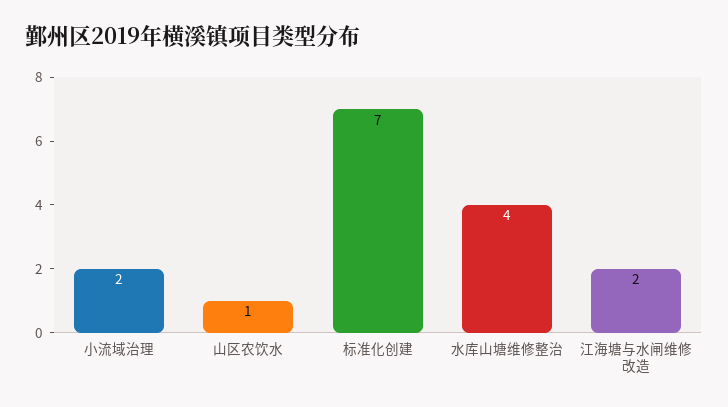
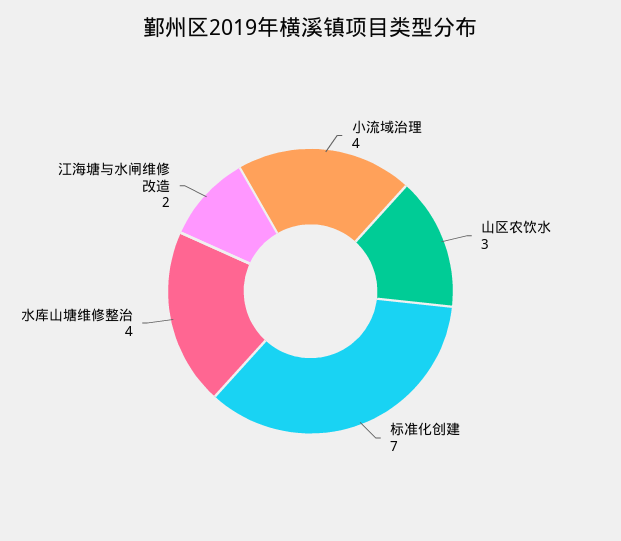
  {
-   "小流域治理": 2,
+   "小流域治理": 4,
-   "山区农饮水": 1,
+   "山区农饮水": 3,
    "标准化创建": 7,
    "水库山塘维修整治": 4,
    "江海塘与水闸维修改造": 2
  }

